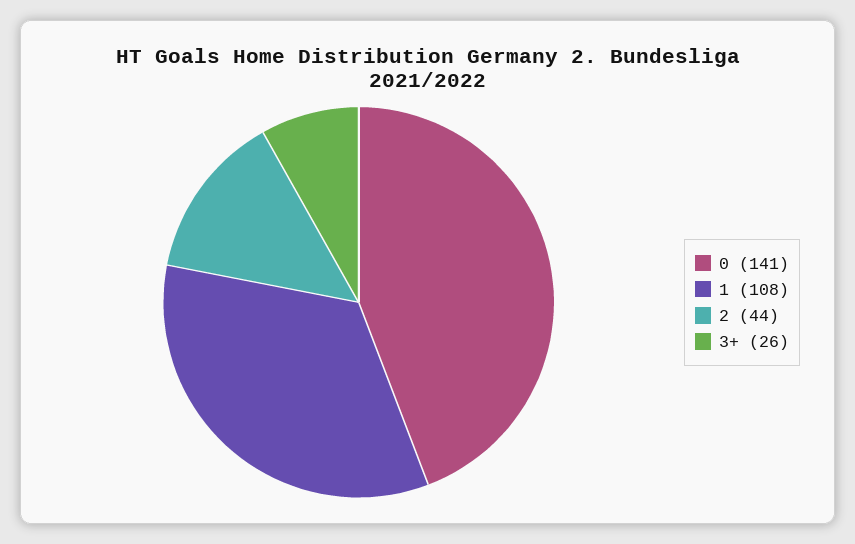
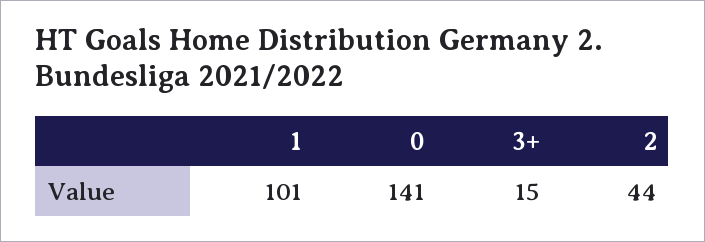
  {
    "0": 141,
-   "1": 108,
+   "1": 101,
    "2": 44,
-   "3+": 26
+   "3+": 15
  }

